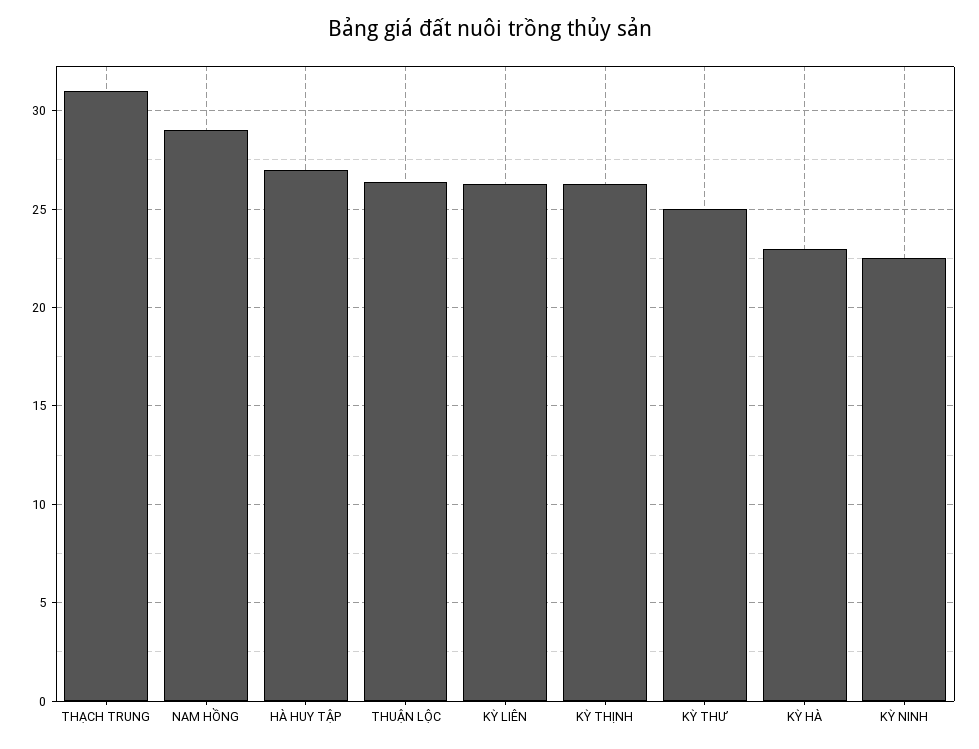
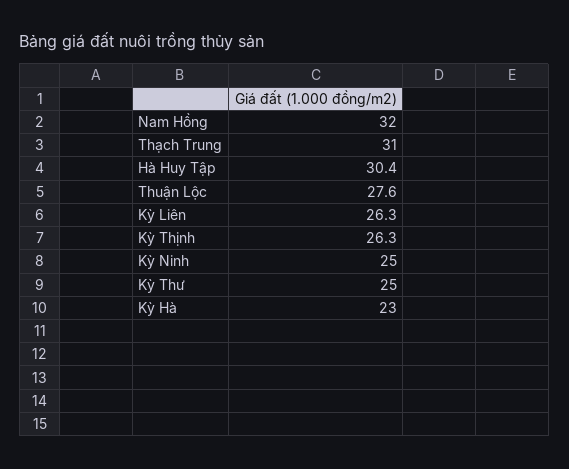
  {
    "THẠCH TRUNG": 31,
-   "NAM HỒNG": 29,
+   "NAM HỒNG": 32,
-   "HÀ HUY TẬP": 27,
+   "HÀ HUY TẬP": 30.4,
-   "THUẬN LỘC": 26.5,
+   "THUẬN LỘC": 27.6,
    "KỲ LIÊN": 26.3,
    "KỲ THỊNH": 26.3,
    "KỲ THƯ": 25,
    "KỲ HÀ": 23,
-   "KỲ NINH": 22.5
+   "KỲ NINH": 25
  }

